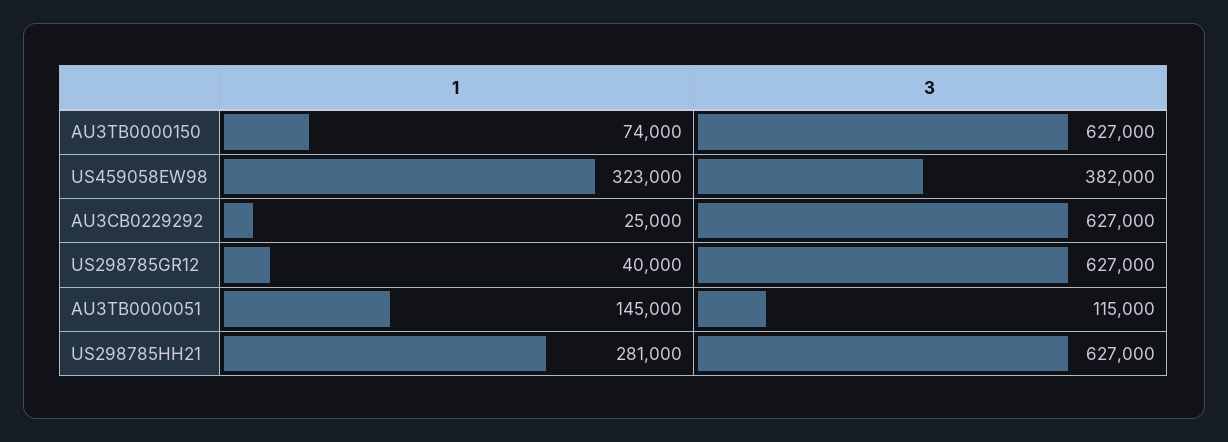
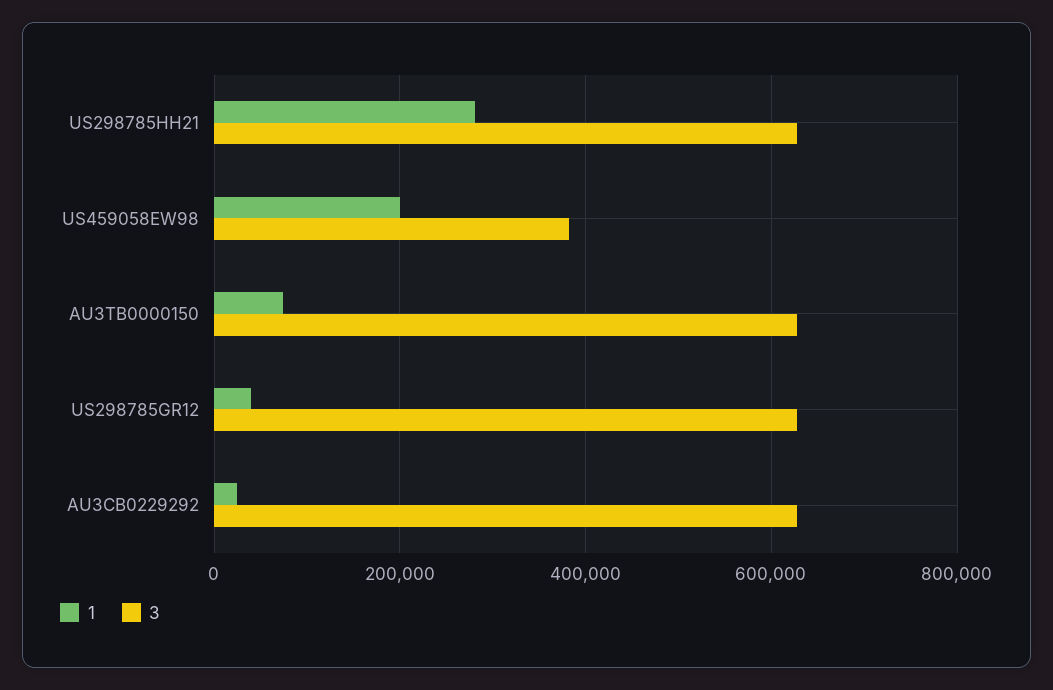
  {
    "1": {
      "AU3TB0000150": 74000,
-     "US459058EW98": 323000,
+     "US459058EW98": 200000,
      "AU3CB0229292": 25000,
      "US298785GR12": 40000,
-     "AU3TB0000051": 145000,
      "US298785HH21": 281000
    },
    "3": {
      "AU3TB0000150": 627000,
      "US459058EW98": 382000,
      "AU3CB0229292": 627000,
      "US298785GR12": 627000,
-     "AU3TB0000051": 115000,
      "US298785HH21": 627000
    }
  }

